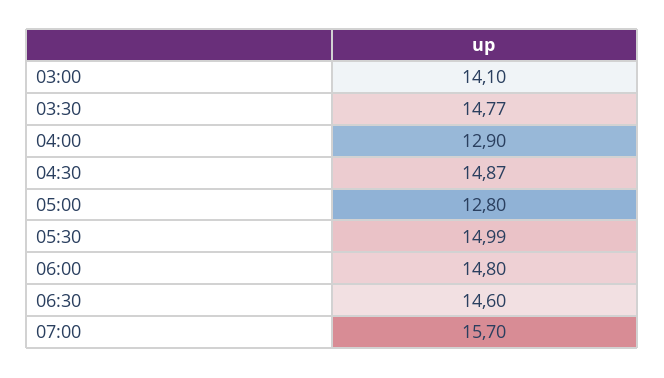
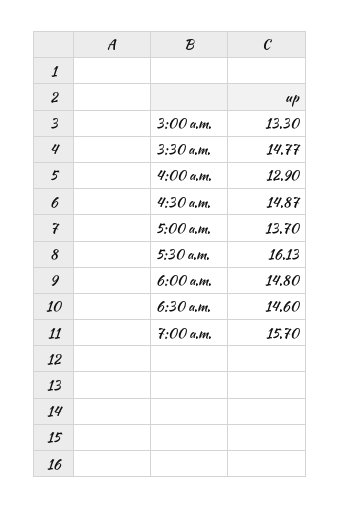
  {
-   "03:00": 14.1,
+   "03:00": 13.3,
    "03:30": 14.77,
    "04:00": 12.9,
    "04:30": 14.87,
-   "05:00": 12.8,
+   "05:00": 13.7,
-   "05:30": 14.99,
+   "05:30": 16.13,
    "06:00": 14.8,
    "06:30": 14.6,
    "07:00": 15.7
  }

